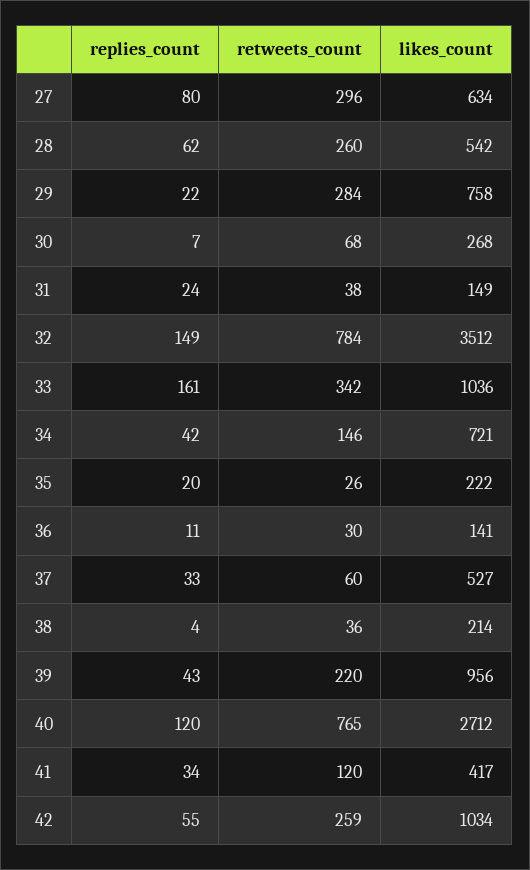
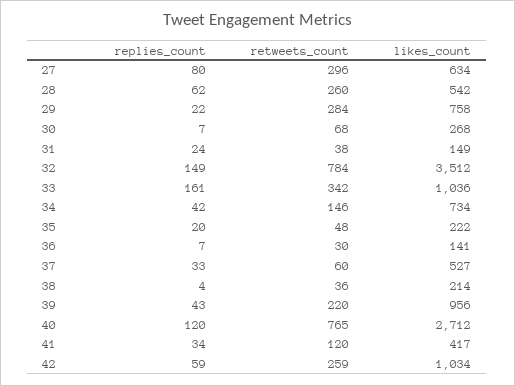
  {
    "replies_count": {
      "27": 80,
      "28": 62,
      "29": 22,
      "30": 7,
      "31": 24,
      "32": 149,
      "33": 161,
      "34": 42,
      "35": 20,
-     "36": 11,
+     "36": 7,
      "37": 33,
      "38": 4,
      "39": 43,
      "40": 120,
      "41": 34,
-     "42": 55
+     "42": 59
    },
    "retweets_count": {
      "27": 296,
      "28": 260,
      "29": 284,
      "30": 68,
      "31": 38,
      "32": 784,
      "33": 342,
      "34": 146,
-     "35": 26,
+     "35": 48,
      "36": 30,
      "37": 60,
      "38": 36,
      "39": 220,
      "40": 765,
      "41": 120,
      "42": 259
    },
    "likes_count": {
      "27": 634,
      "28": 542,
      "29": 758,
      "30": 268,
      "31": 149,
      "32": 3512,
      "33": 1036,
-     "34": 721,
+     "34": 734,
      "35": 222,
      "36": 141,
      "37": 527,
      "38": 214,
      "39": 956,
      "40": 2712,
      "41": 417,
      "42": 1034
    }
  }

